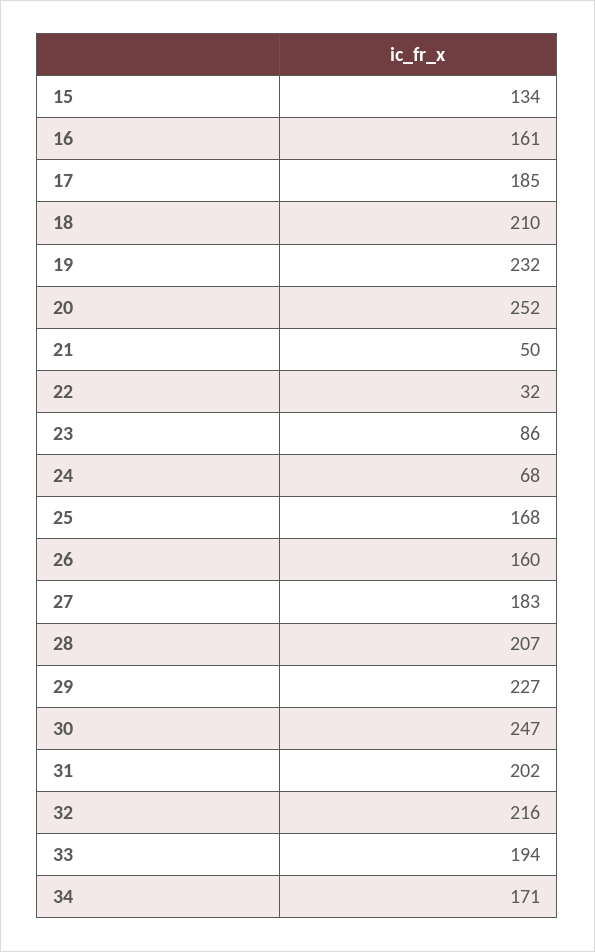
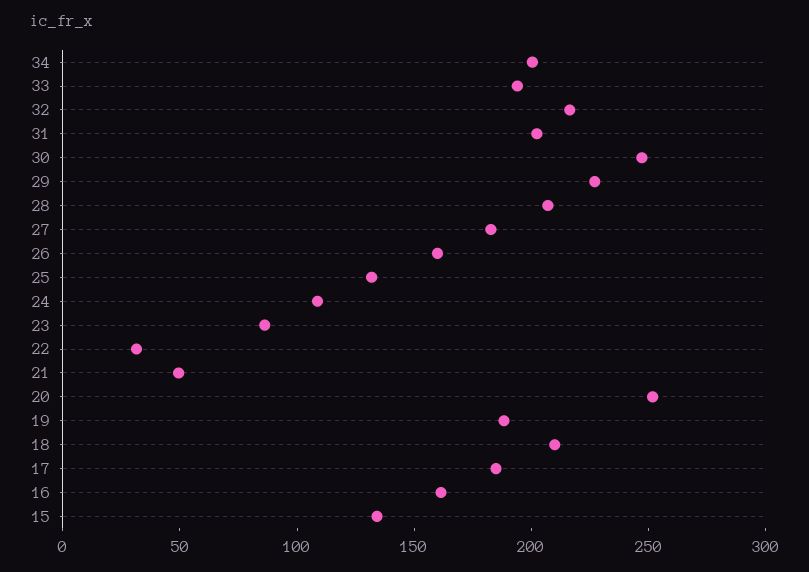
  {
    "15": 134,
    "16": 161,
    "17": 185,
    "18": 210,
-   "19": 232,
+   "19": 190,
    "20": 252,
    "21": 50,
    "22": 32,
    "23": 86,
-   "24": 68,
+   "24": 110,
-   "25": 168,
+   "25": 130,
    "26": 160,
    "27": 183,
    "28": 207,
    "29": 227,
    "30": 247,
    "31": 202,
    "32": 216,
    "33": 194,
-   "34": 171
+   "34": 200
  }

